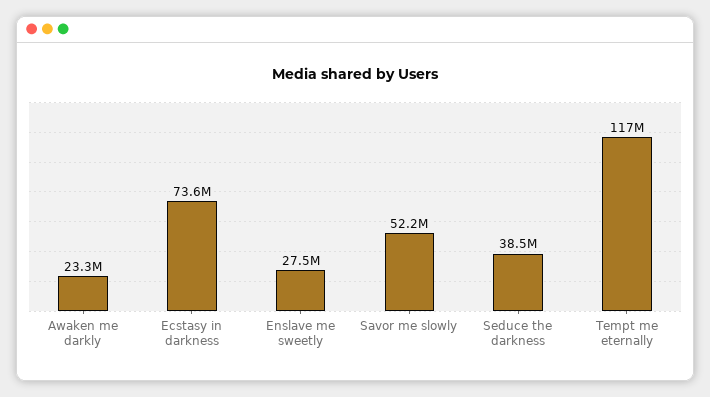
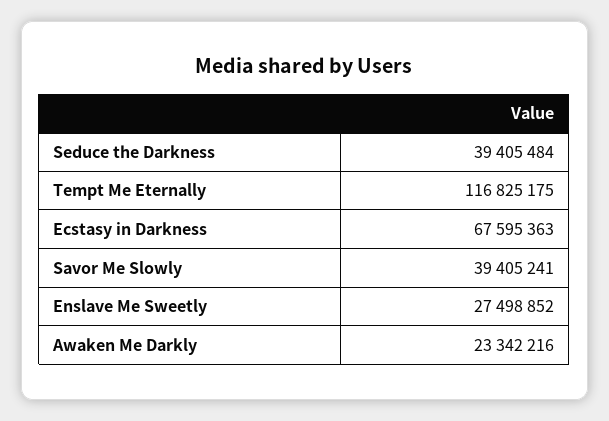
  {
    "Awaken me darkly": 23342216,
-   "Ecstasy in darkness": 73600000,
+   "Ecstasy in darkness": 67595363,
    "Enslave me sweetly": 27498852,
-   "Savor me slowly": 52200000,
+   "Savor me slowly": 39405241,
-   "Seduce the darkness": 38500000,
+   "Seduce the darkness": 39405484,
    "Tempt me eternally": 116825175
  }

